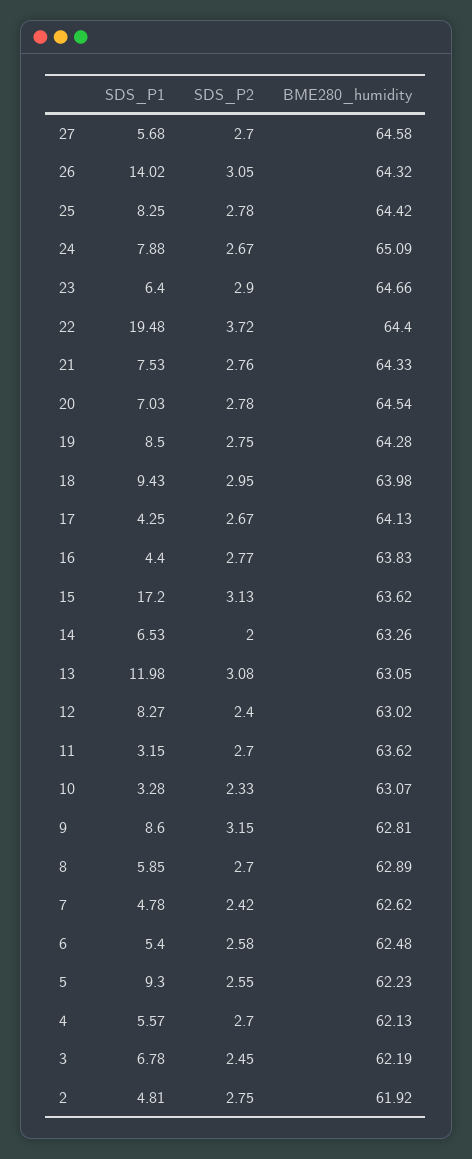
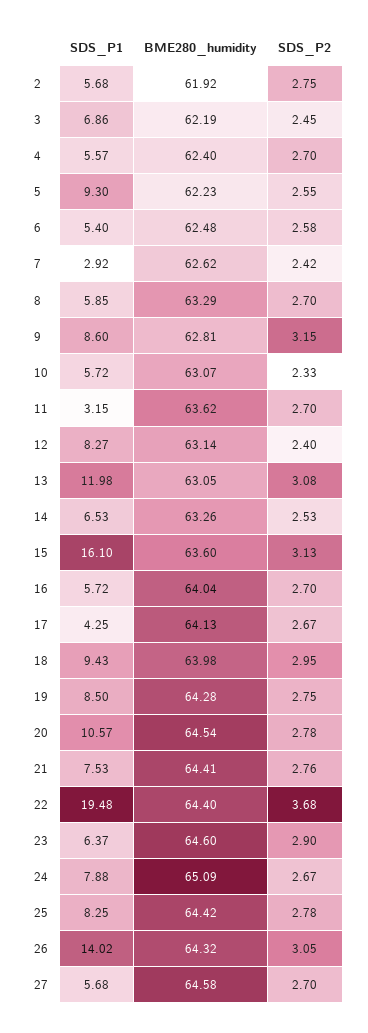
  {
    "SDS_P1": {
      "27": 5.68,
      "26": 14.02,
      "25": 8.25,
      "24": 7.88,
-     "23": 6.4,
+     "23": 6.37,
      "22": 19.48,
      "21": 7.53,
-     "20": 7.03,
+     "20": 10.57,
      "19": 8.5,
      "18": 9.43,
      "17": 4.25,
-     "16": 4.4,
+     "16": 5.72,
-     "15": 17.2,
+     "15": 16.1,
      "14": 6.53,
      "13": 11.98,
      "12": 8.27,
      "11": 3.15,
-     "10": 3.28,
+     "10": 5.72,
      "9": 8.6,
      "8": 5.85,
-     "7": 4.78,
+     "7": 2.92,
      "6": 5.4,
      "5": 9.3,
      "4": 5.57,
-     "3": 6.78,
+     "3": 6.86,
-     "2": 4.81
+     "2": 5.68
    },
    "SDS_P2": {
      "27": 2.7,
      "26": 3.05,
      "25": 2.78,
      "24": 2.67,
      "23": 2.9,
-     "22": 3.72,
+     "22": 3.68,
      "21": 2.76,
      "20": 2.78,
      "19": 2.75,
      "18": 2.95,
      "17": 2.67,
-     "16": 2.77,
+     "16": 2.7,
      "15": 3.13,
-     "14": 2,
+     "14": 2.53,
      "13": 3.08,
      "12": 2.4,
      "11": 2.7,
      "10": 2.33,
      "9": 3.15,
      "8": 2.7,
      "7": 2.42,
      "6": 2.58,
      "5": 2.55,
      "4": 2.7,
      "3": 2.45,
      "2": 2.75
    },
    "BME280_humidity": {
      "27": 64.58,
      "26": 64.32,
      "25": 64.42,
      "24": 65.09,
-     "23": 64.66,
+     "23": 64.6,
      "22": 64.4,
-     "21": 64.33,
+     "21": 64.41,
      "20": 64.54,
      "19": 64.28,
      "18": 63.98,
      "17": 64.13,
-     "16": 63.83,
+     "16": 64.04,
-     "15": 63.62,
+     "15": 63.6,
      "14": 63.26,
      "13": 63.05,
-     "12": 63.02,
+     "12": 63.14,
      "11": 63.62,
      "10": 63.07,
      "9": 62.81,
-     "8": 62.89,
+     "8": 63.29,
      "7": 62.62,
      "6": 62.48,
      "5": 62.23,
-     "4": 62.13,
+     "4": 62.4,
      "3": 62.19,
      "2": 61.92
    }
  }

